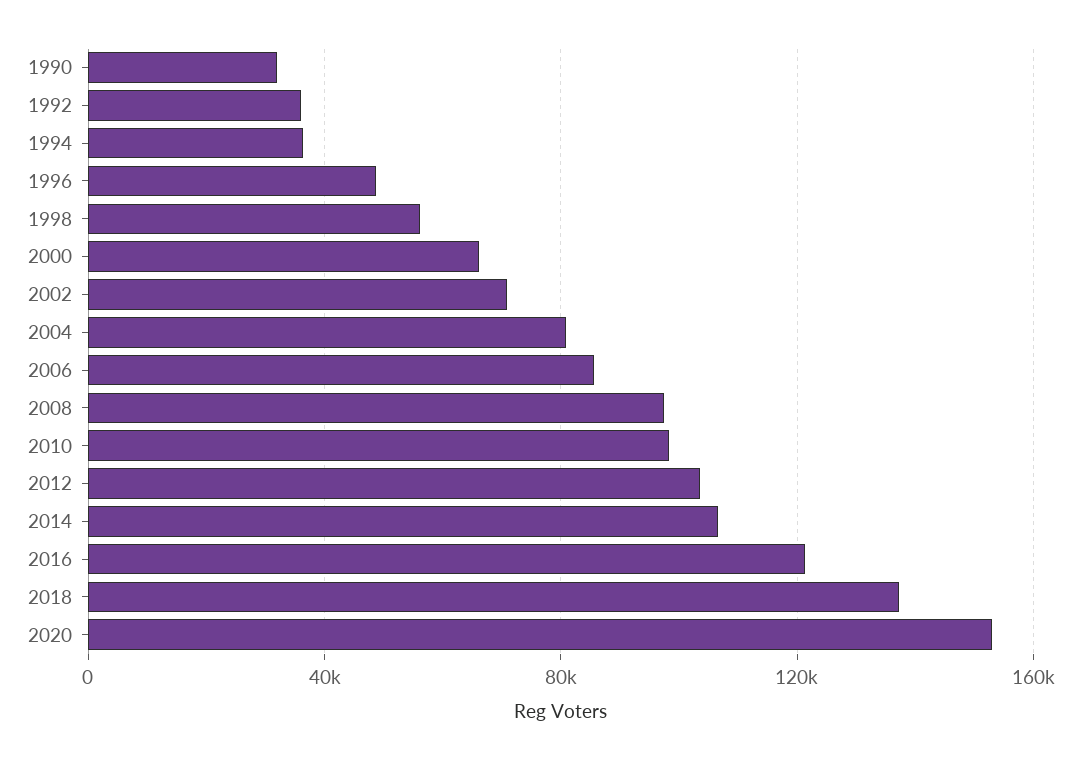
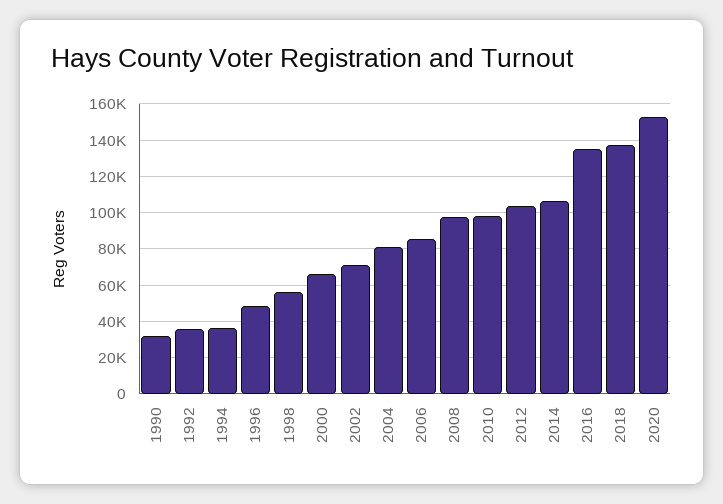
  {
    "1990": 30000,
    "1992": 35000,
    "1994": 35000,
    "1996": 50000,
    "1998": 55000,
    "2000": 65000,
    "2002": 70000,
    "2004": 80000,
    "2006": 85000,
    "2008": 95000,
    "2010": 100000,
    "2012": 105000,
    "2014": 105000,
-   "2016": 120000,
+   "2016": 135000,
    "2018": 135000,
    "2020": 155000
  }

